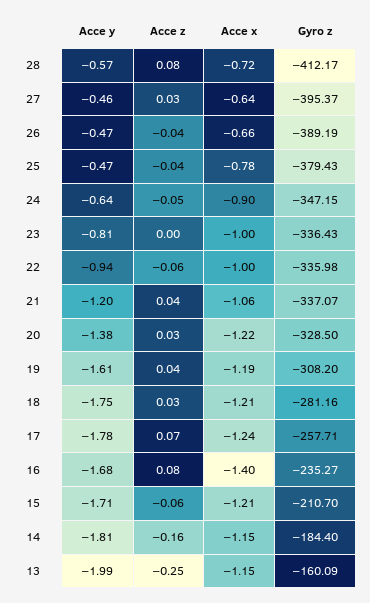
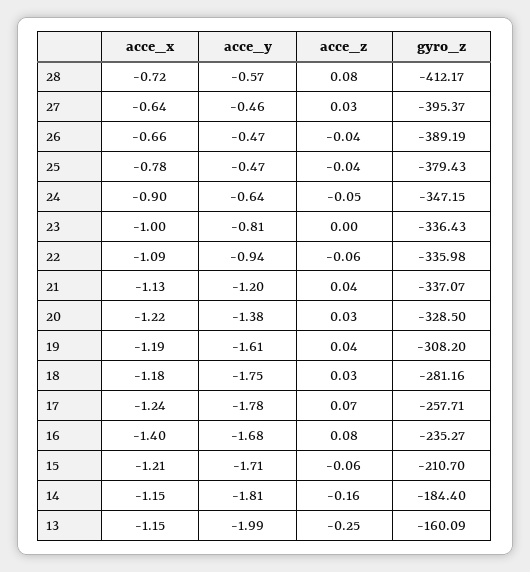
  {
    "Acce y": {
      "28": -0.57,
      "27": -0.46,
      "26": -0.47,
      "25": -0.47,
      "24": -0.64,
      "23": -0.81,
      "22": -0.94,
      "21": -1.2,
      "20": -1.38,
      "19": -1.61,
      "18": -1.75,
      "17": -1.78,
      "16": -1.68,
      "15": -1.71,
      "14": -1.81,
      "13": -1.99
    },
    "Acce z": {
      "28": 0.08,
      "27": 0.03,
      "26": -0.04,
      "25": -0.04,
      "24": -0.05,
      "23": 0,
      "22": -0.06,
      "21": 0.04,
      "20": 0.03,
      "19": 0.04,
      "18": 0.03,
      "17": 0.07,
      "16": 0.08,
      "15": -0.06,
      "14": -0.16,
      "13": -0.25
    },
    "Acce x": {
      "28": -0.72,
      "27": -0.64,
      "26": -0.66,
      "25": -0.78,
      "24": -0.9,
      "23": -1,
-     "22": -1,
+     "22": -1.09,
-     "21": -1.06,
+     "21": -1.13,
      "20": -1.22,
      "19": -1.19,
-     "18": -1.21,
+     "18": -1.18,
      "17": -1.24,
      "16": -1.4,
      "15": -1.21,
      "14": -1.15,
      "13": -1.15
    },
    "Gyro z": {
      "28": -412.17,
      "27": -395.37,
      "26": -389.19,
      "25": -379.43,
      "24": -347.15,
      "23": -336.43,
      "22": -335.98,
      "21": -337.07,
      "20": -328.5,
      "19": -308.2,
      "18": -281.16,
      "17": -257.71,
      "16": -235.27,
      "15": -210.7,
      "14": -184.4,
      "13": -160.09
    }
  }

